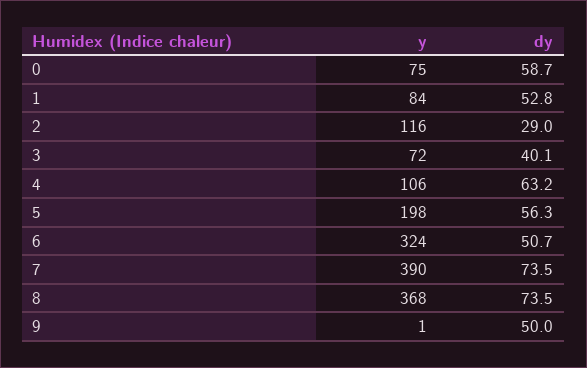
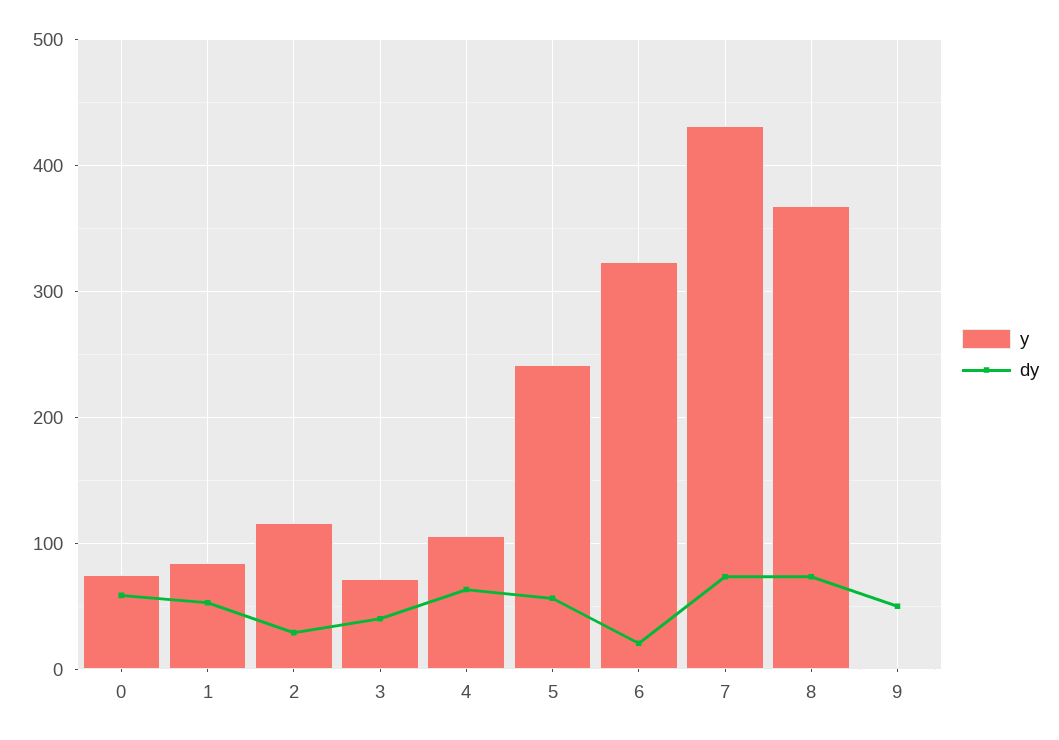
  {
    "y": {
      "0": 75,
      "1": 84,
      "2": 116,
      "3": 72,
      "4": 106,
-     "5": 198,
+     "5": 240,
      "6": 324,
-     "7": 390,
+     "7": 430,
      "8": 368,
      "9": 1
    },
    "dy": {
      "0": 58.7,
      "1": 52.8,
      "2": 29,
      "3": 40.1,
      "4": 63.2,
      "5": 56.3,
-     "6": 50.7,
+     "6": 20,
      "7": 73.5,
      "8": 73.5,
      "9": 50
    }
  }

